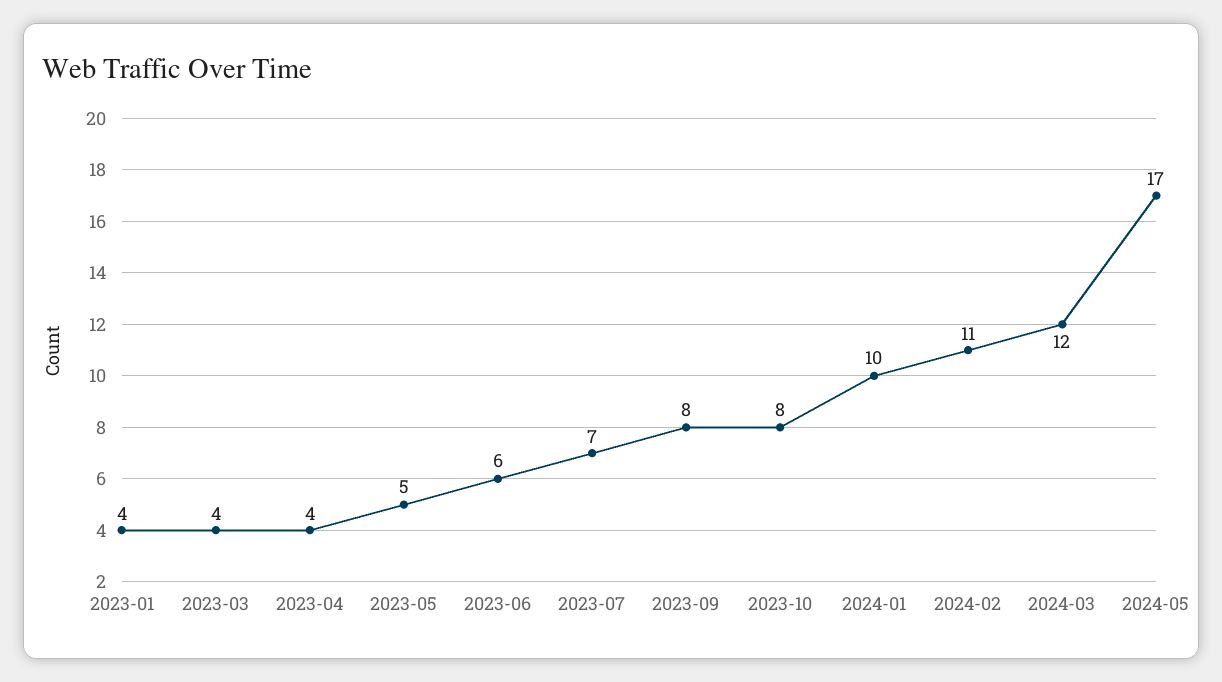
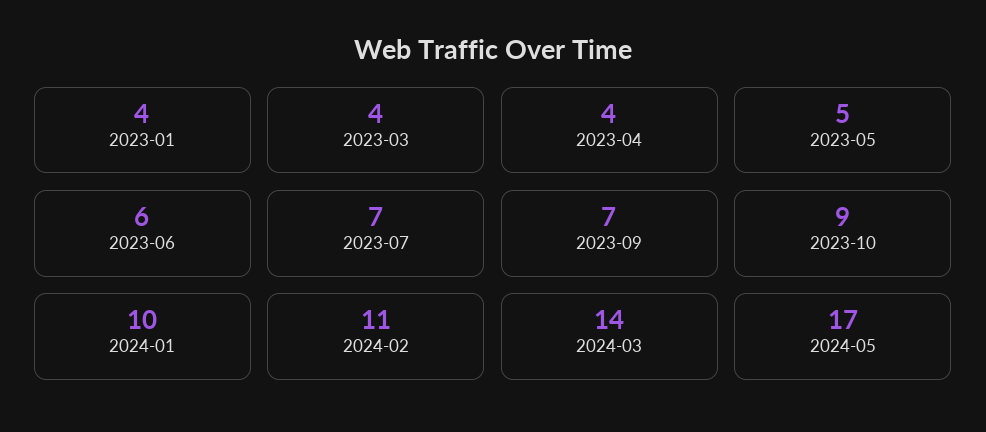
  {
    "2023-01": 4,
    "2023-03": 4,
    "2023-04": 4,
    "2023-05": 5,
    "2023-06": 6,
    "2023-07": 7,
-   "2023-09": 8,
+   "2023-09": 7,
-   "2023-10": 8,
+   "2023-10": 9,
    "2024-01": 10,
    "2024-02": 11,
-   "2024-03": 12,
+   "2024-03": 14,
    "2024-05": 17
  }

